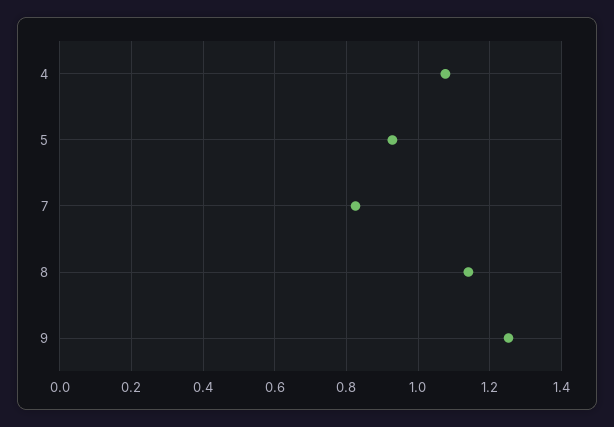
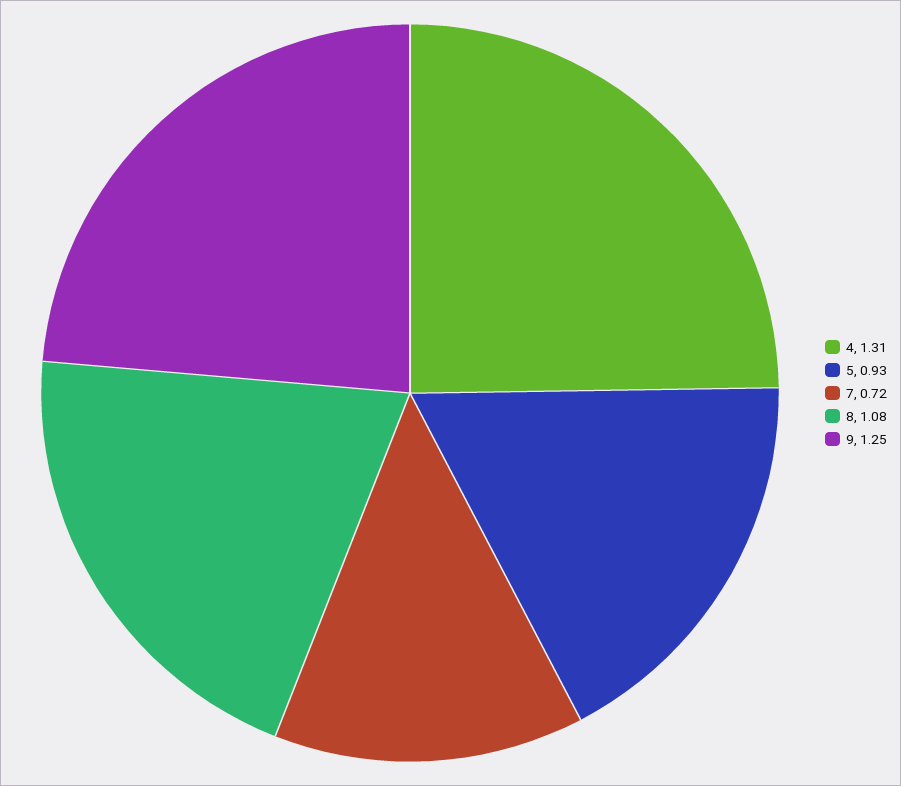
  {
-   "4": 1.08,
+   "4": 1.31,
    "5": 0.93,
-   "7": 0.82,
+   "7": 0.72,
-   "8": 1.14,
+   "8": 1.08,
    "9": 1.25
  }

